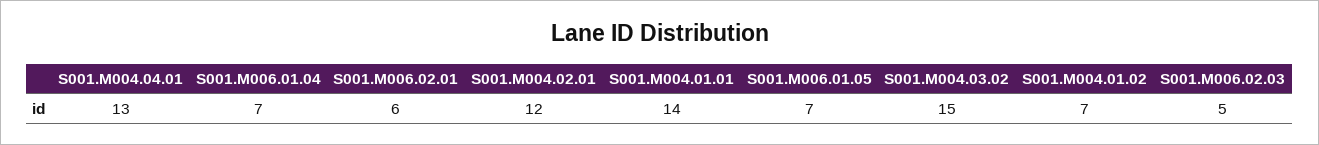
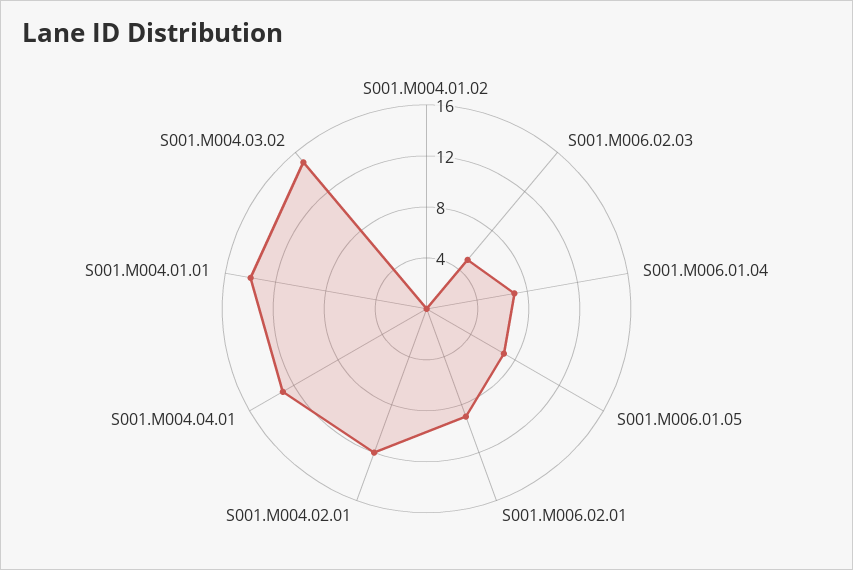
  {
    "S001.M004.04.01": 13,
    "S001.M006.01.04": 7,
-   "S001.M006.02.01": 6,
+   "S001.M006.02.01": 9,
    "S001.M004.02.01": 12,
    "S001.M004.01.01": 14,
    "S001.M006.01.05": 7,
    "S001.M004.03.02": 15,
-   "S001.M004.01.02": 7,
+   "S001.M004.01.02": 0,
    "S001.M006.02.03": 5
  }

